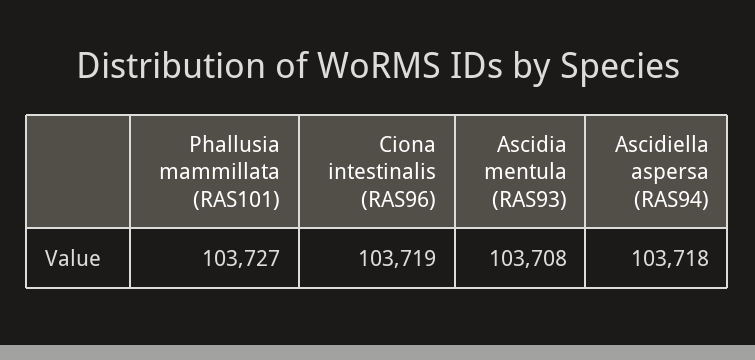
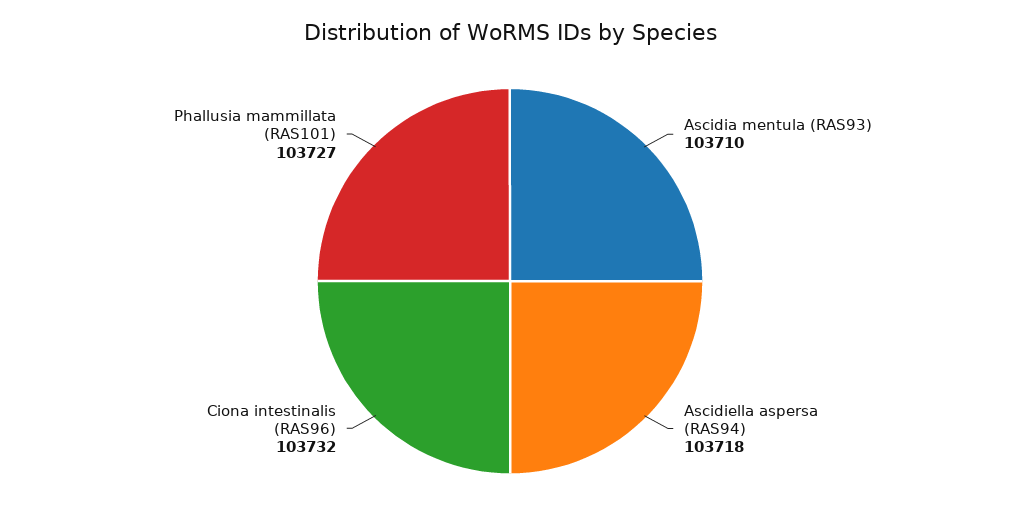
  {
    "Phallusia mammillata (RAS101)": 103727,
-   "Ciona intestinalis (RAS96)": 103719,
+   "Ciona intestinalis (RAS96)": 103732,
-   "Ascidia mentula (RAS93)": 103708,
+   "Ascidia mentula (RAS93)": 103710,
    "Ascidiella aspersa (RAS94)": 103718
  }

